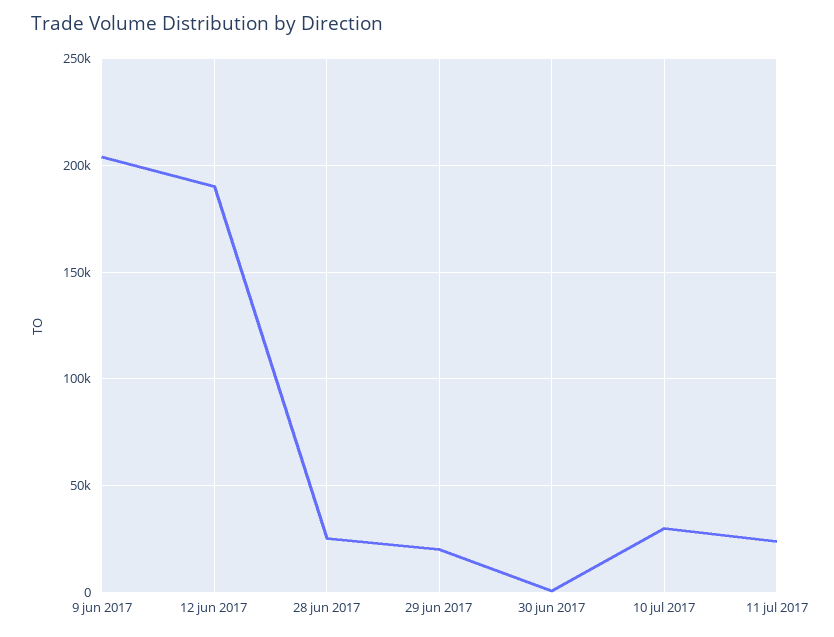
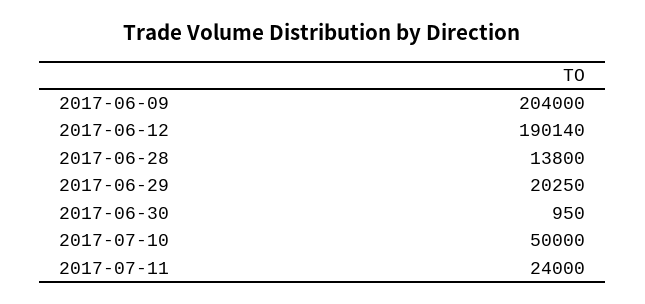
  {
    "9 jun 2017": 204000,
    "12 jun 2017": 190140,
-   "28 jun 2017": 25000,
+   "28 jun 2017": 13800,
    "29 jun 2017": 20250,
    "30 jun 2017": 950,
-   "10 jul 2017": 30000,
+   "10 jul 2017": 50000,
    "11 jul 2017": 24000
  }

